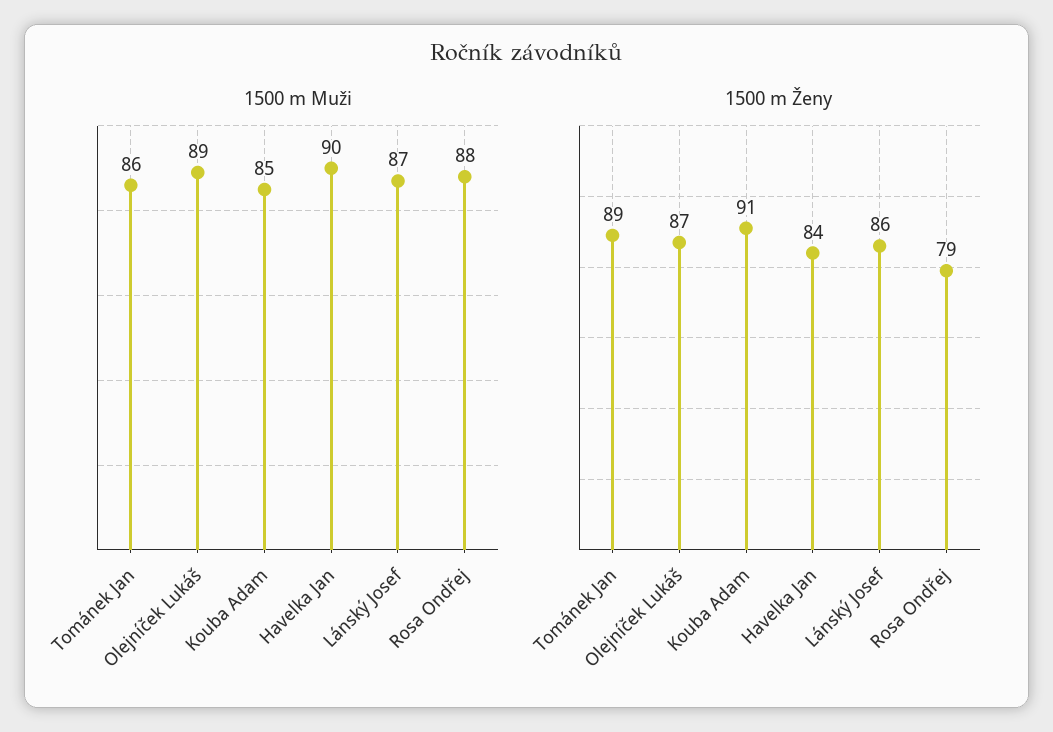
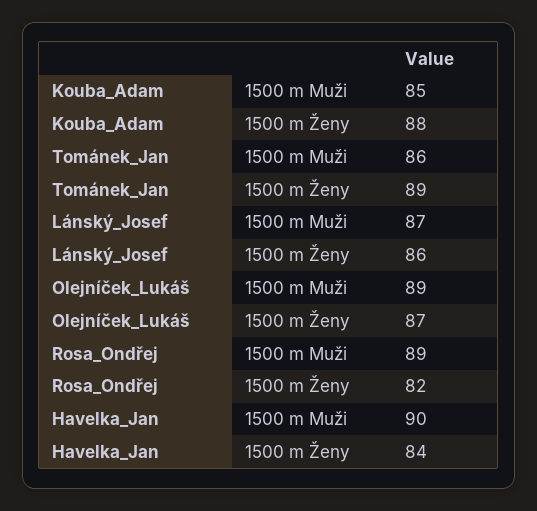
  {
    "1500 m Muži": {
      "Tománek Jan": 86,
      "Olejníček Lukáš": 89,
      "Kouba Adam": 85,
      "Havelka Jan": 90,
      "Lánský Josef": 87,
-     "Rosa Ondřej": 88
+     "Rosa Ondřej": 89
    },
    "1500 m Ženy": {
      "Tománek Jan": 89,
      "Olejníček Lukáš": 87,
-     "Kouba Adam": 91,
+     "Kouba Adam": 88,
      "Havelka Jan": 84,
      "Lánský Josef": 86,
-     "Rosa Ondřej": 79
+     "Rosa Ondřej": 82
    }
  }

